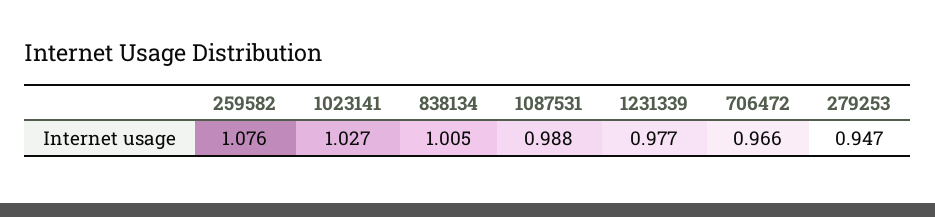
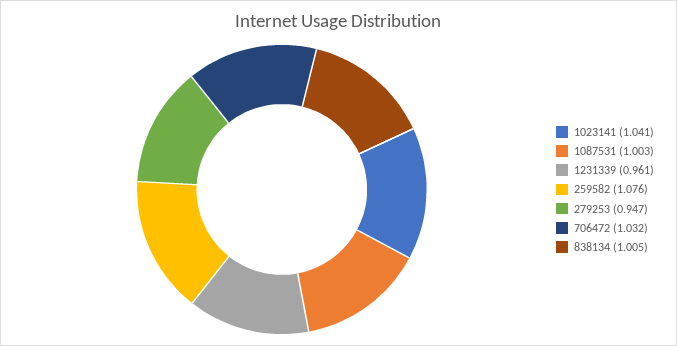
  {
    "259582": 1.076,
-   "1023141": 1.027,
+   "1023141": 1.041,
    "838134": 1.005,
-   "1087531": 0.988,
+   "1087531": 1.003,
-   "1231339": 0.977,
+   "1231339": 0.961,
-   "706472": 0.966,
+   "706472": 1.032,
    "279253": 0.947
  }

